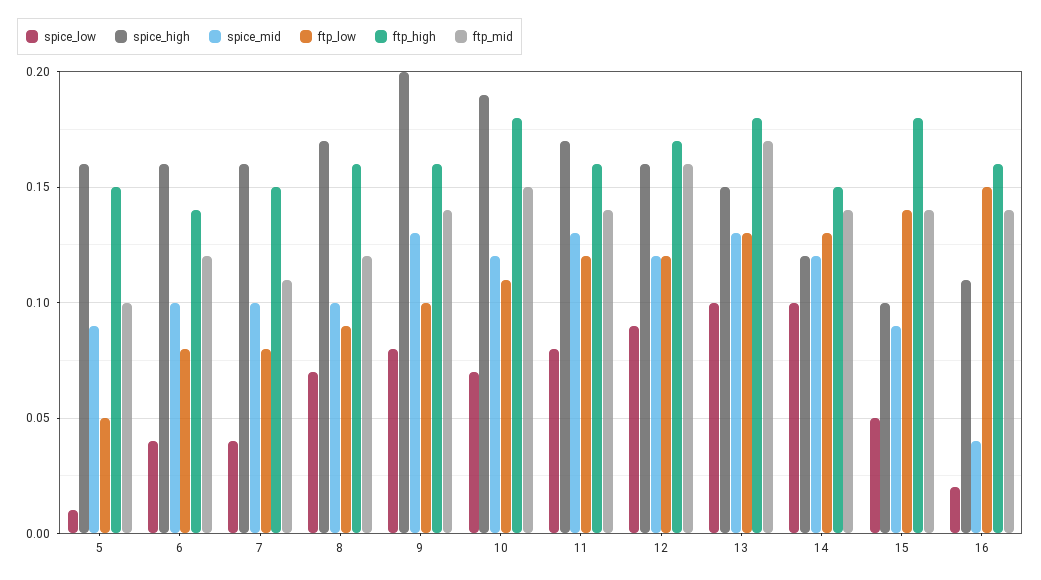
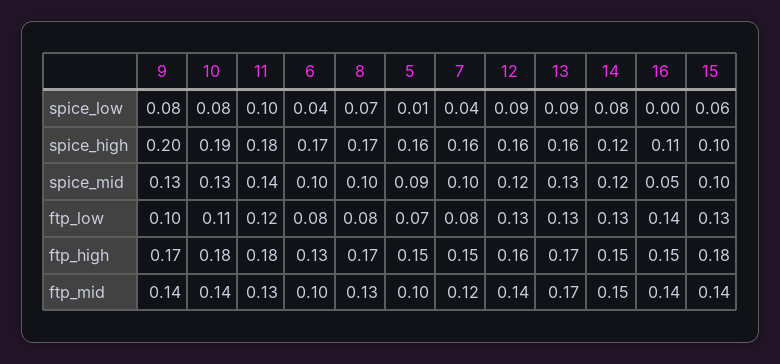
  {
    "spice_low": {
      "5": 0.01,
      "6": 0.04,
      "7": 0.04,
      "8": 0.07,
      "9": 0.08,
-     "10": 0.07,
+     "10": 0.08,
-     "11": 0.08,
+     "11": 0.1,
      "12": 0.09,
-     "13": 0.1,
+     "13": 0.09,
-     "14": 0.1,
+     "14": 0.08,
-     "15": 0.05,
+     "15": 0.06,
-     "16": 0.02
+     "16": 0
    },
    "spice_high": {
      "5": 0.16,
-     "6": 0.16,
+     "6": 0.17,
      "7": 0.16,
      "8": 0.17,
      "9": 0.2,
      "10": 0.19,
-     "11": 0.17,
+     "11": 0.18,
      "12": 0.16,
-     "13": 0.15,
+     "13": 0.16,
      "14": 0.12,
      "15": 0.1,
      "16": 0.11
    },
    "spice_mid": {
      "5": 0.09,
      "6": 0.1,
      "7": 0.1,
      "8": 0.1,
      "9": 0.13,
-     "10": 0.12,
+     "10": 0.13,
-     "11": 0.13,
+     "11": 0.14,
      "12": 0.12,
      "13": 0.13,
      "14": 0.12,
-     "15": 0.09,
+     "15": 0.1,
-     "16": 0.04
+     "16": 0.05
    },
    "ftp_low": {
-     "5": 0.05,
+     "5": 0.07,
      "6": 0.08,
      "7": 0.08,
-     "8": 0.09,
+     "8": 0.08,
      "9": 0.1,
      "10": 0.11,
      "11": 0.12,
-     "12": 0.12,
+     "12": 0.13,
      "13": 0.13,
      "14": 0.13,
-     "15": 0.14,
+     "15": 0.13,
-     "16": 0.15
+     "16": 0.14
    },
    "ftp_high": {
      "5": 0.15,
-     "6": 0.14,
+     "6": 0.13,
      "7": 0.15,
-     "8": 0.16,
+     "8": 0.17,
-     "9": 0.16,
+     "9": 0.17,
      "10": 0.18,
-     "11": 0.16,
+     "11": 0.18,
-     "12": 0.17,
+     "12": 0.16,
-     "13": 0.18,
+     "13": 0.17,
      "14": 0.15,
      "15": 0.18,
-     "16": 0.16
+     "16": 0.15
    },
    "ftp_mid": {
      "5": 0.1,
-     "6": 0.12,
+     "6": 0.1,
-     "7": 0.11,
+     "7": 0.12,
-     "8": 0.12,
+     "8": 0.13,
      "9": 0.14,
-     "10": 0.15,
+     "10": 0.14,
-     "11": 0.14,
+     "11": 0.13,
-     "12": 0.16,
+     "12": 0.14,
      "13": 0.17,
-     "14": 0.14,
+     "14": 0.15,
      "15": 0.14,
      "16": 0.14
    }
  }

